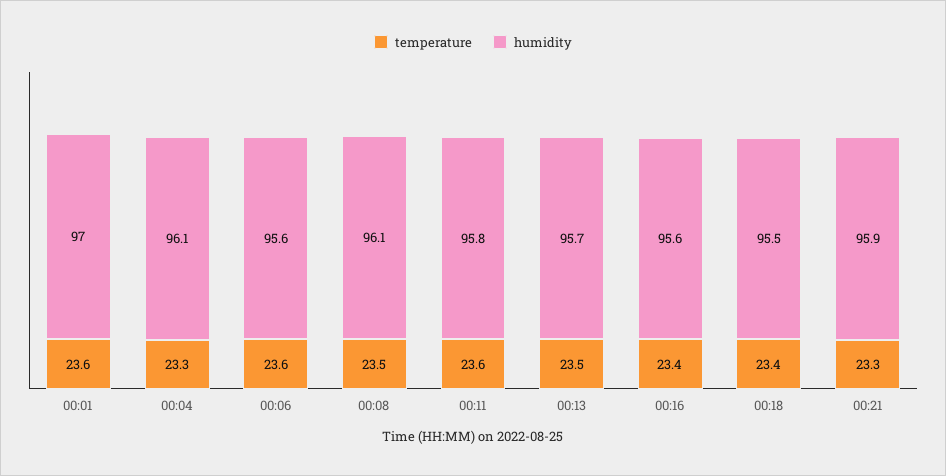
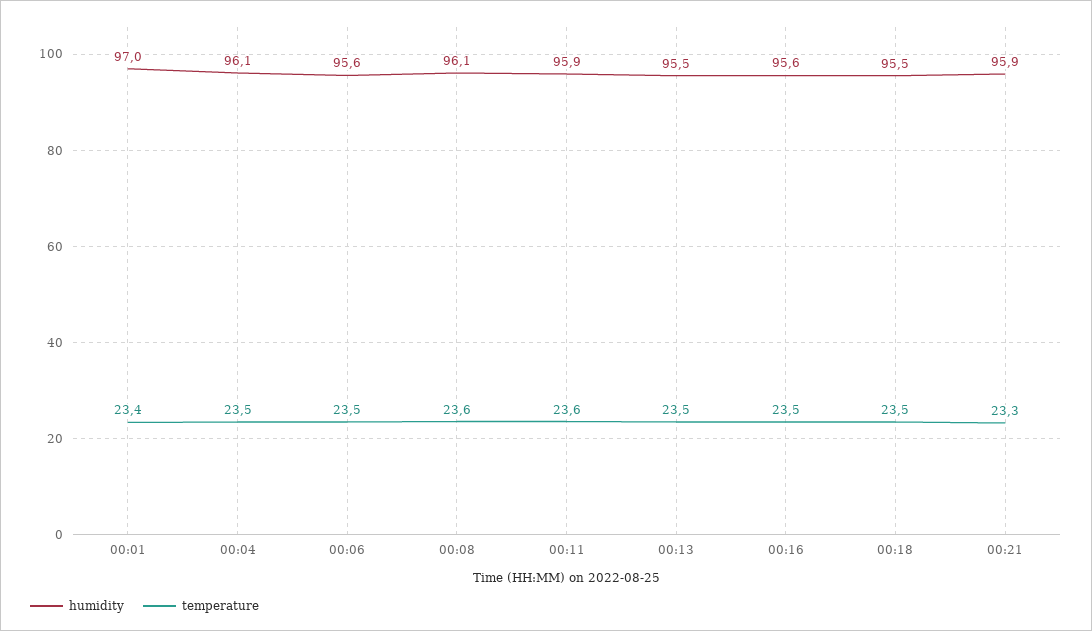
  {
    "temperature": {
-     "00:01": 23.6,
+     "00:01": 23.4,
-     "00:04": 23.3,
+     "00:04": 23.5,
-     "00:06": 23.6,
+     "00:06": 23.5,
-     "00:08": 23.5,
+     "00:08": 23.6,
      "00:11": 23.6,
      "00:13": 23.5,
-     "00:16": 23.4,
+     "00:16": 23.5,
-     "00:18": 23.4,
+     "00:18": 23.5,
      "00:21": 23.3
    },
    "humidity": {
      "00:01": 97,
      "00:04": 96.1,
      "00:06": 95.6,
      "00:08": 96.1,
-     "00:11": 95.8,
+     "00:11": 95.9,
-     "00:13": 95.7,
+     "00:13": 95.5,
      "00:16": 95.6,
      "00:18": 95.5,
      "00:21": 95.9
    }
  }

